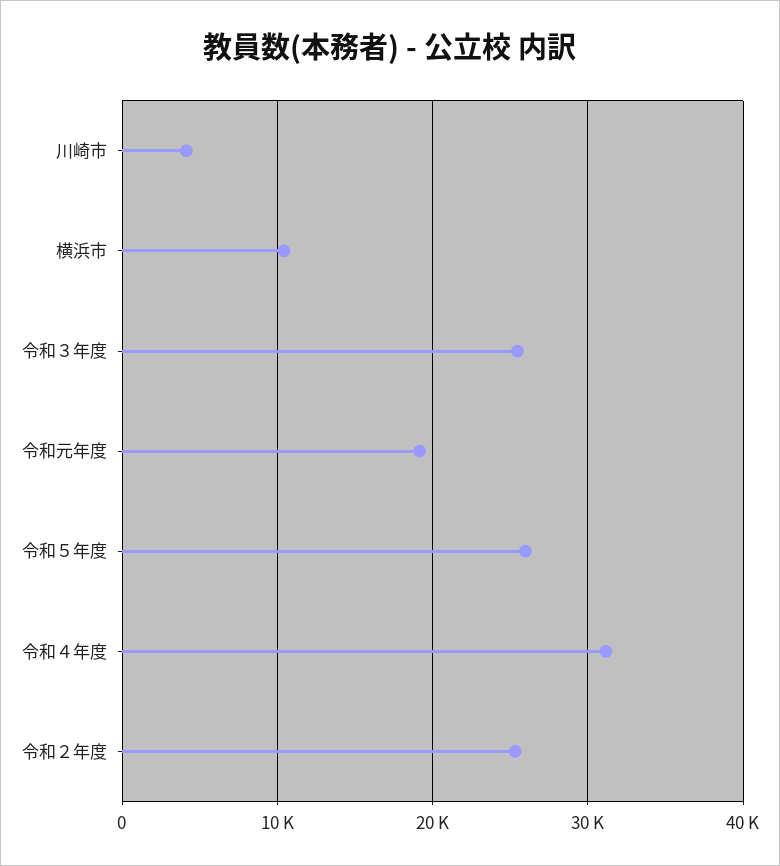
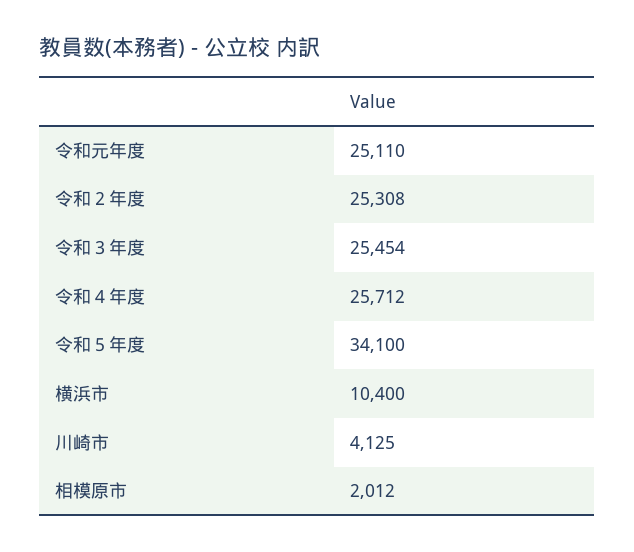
  {
    "川崎市": 4125,
    "横浜市": 10400,
    "令和３年度": 25454,
-   "令和元年度": 19000,
+   "令和元年度": 25110,
-   "令和５年度": 26000,
+   "令和５年度": 34100,
-   "令和４年度": 31000,
+   "令和４年度": 25712,
-   "令和２年度": 25308
+   "令和２年度": 25308,
+   "相模原市": 2012
  }

